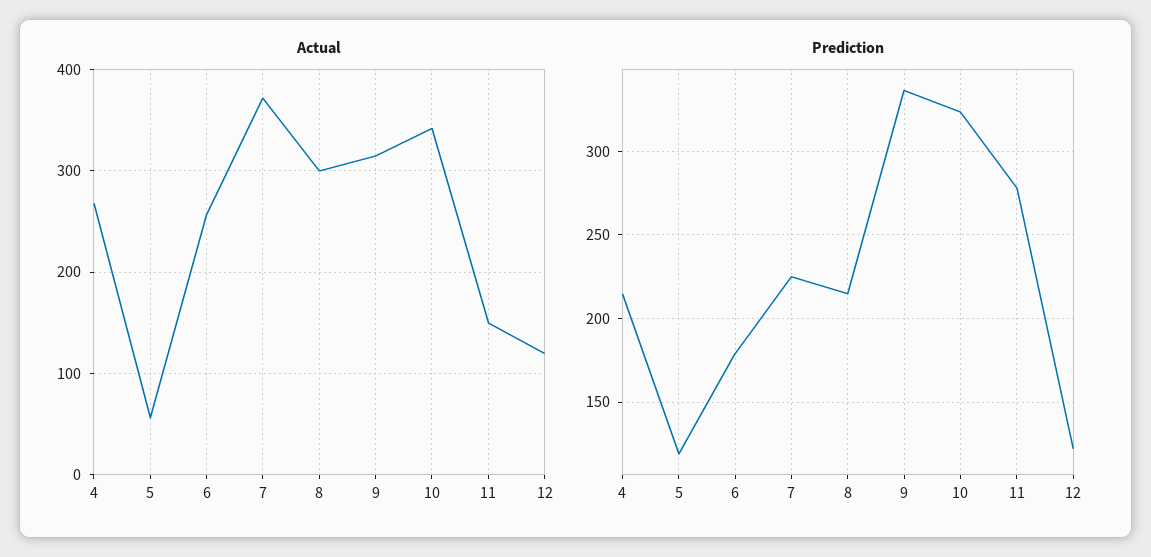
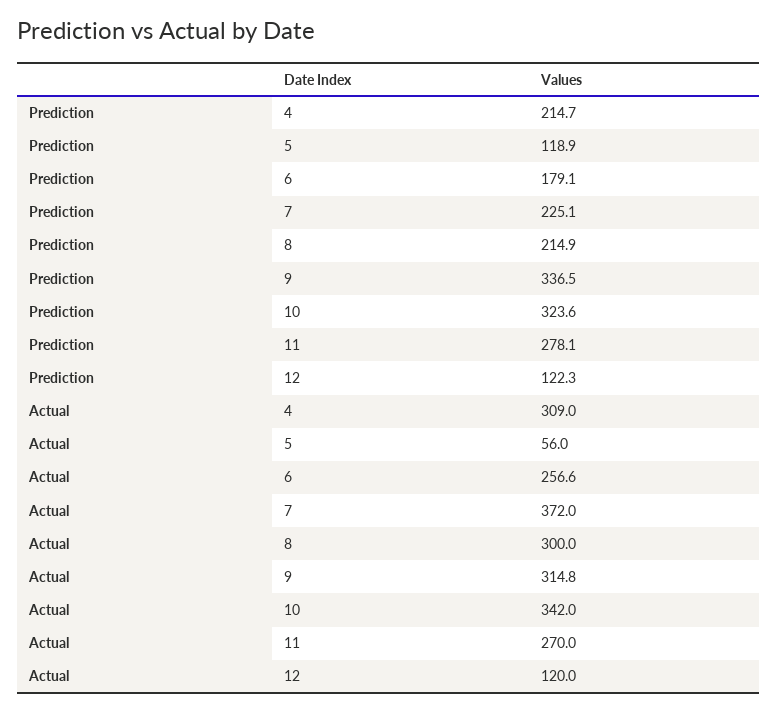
  {
    "Actual": {
-     "4": 270,
+     "4": 309,
      "5": 56,
      "6": 256.6,
      "7": 372,
      "8": 300,
      "9": 314.8,
      "10": 342,
-     "11": 150,
+     "11": 270,
      "12": 120
    },
    "Prediction": {
      "4": 214.7,
      "5": 118.9,
      "6": 179.1,
      "7": 225.1,
      "8": 214.9,
      "9": 336.5,
      "10": 323.6,
      "11": 278.1,
      "12": 122.3
    }
  }

